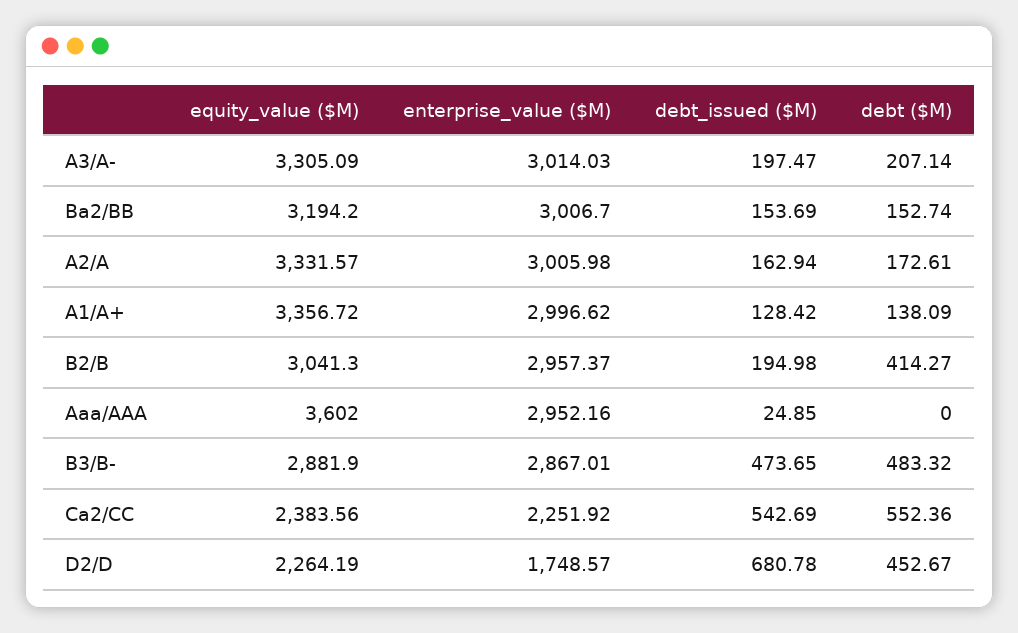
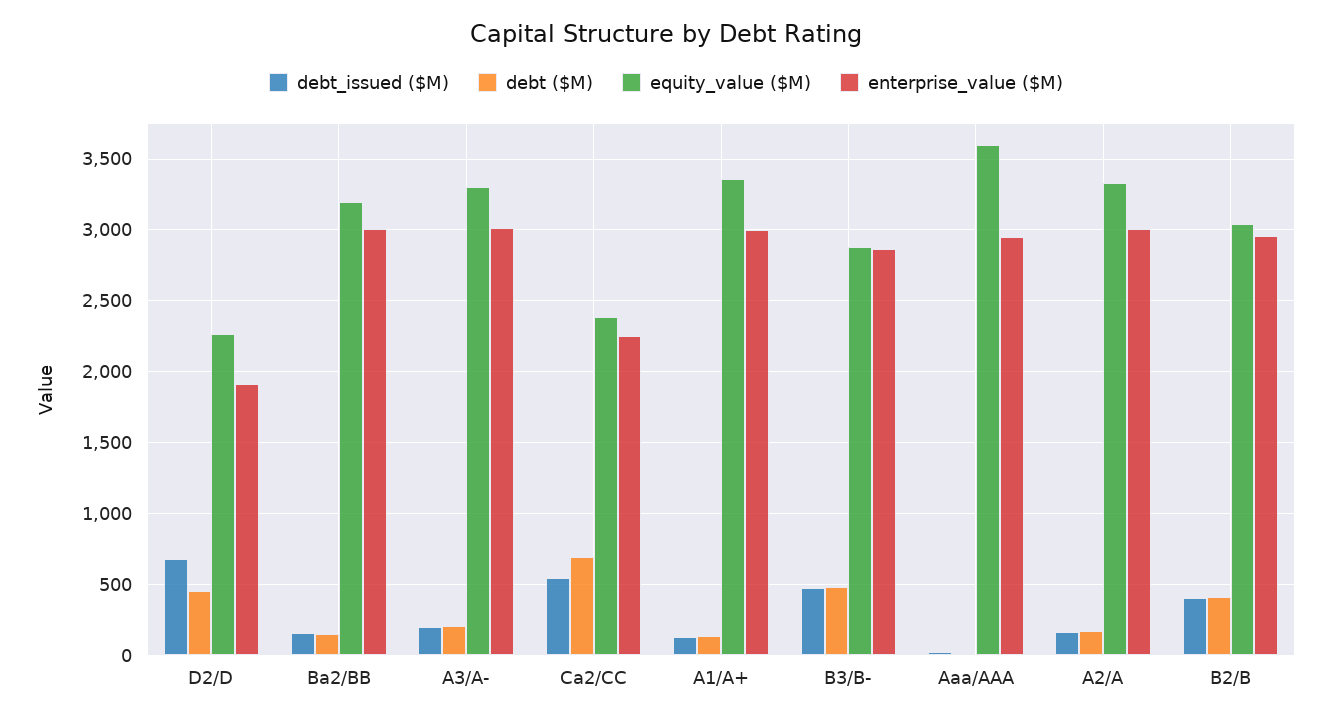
  {
    "equity_value ($M)": {
      "A3/A-": 3305.09,
      "Ba2/BB": 3194.2,
      "A2/A": 3331.57,
      "A1/A+": 3356.72,
      "B2/B": 3041.3,
      "Aaa/AAA": 3602,
      "B3/B-": 2881.9,
      "Ca2/CC": 2383.56,
      "D2/D": 2264.19
    },
    "enterprise_value ($M)": {
      "A3/A-": 3014.03,
      "Ba2/BB": 3006.7,
      "A2/A": 3005.98,
      "A1/A+": 2996.62,
      "B2/B": 2957.37,
      "Aaa/AAA": 2952.16,
      "B3/B-": 2867.01,
      "Ca2/CC": 2251.92,
-     "D2/D": 1748.57
+     "D2/D": 1900
    },
    "debt_issued ($M)": {
      "A3/A-": 197.47,
      "Ba2/BB": 153.69,
      "A2/A": 162.94,
      "A1/A+": 128.42,
-     "B2/B": 194.98,
+     "B2/B": 400,
      "Aaa/AAA": 24.85,
      "B3/B-": 473.65,
      "Ca2/CC": 542.69,
      "D2/D": 680.78
    },
    "debt ($M)": {
      "A3/A-": 207.14,
      "Ba2/BB": 152.74,
      "A2/A": 172.61,
      "A1/A+": 138.09,
      "B2/B": 414.27,
      "Aaa/AAA": 0,
      "B3/B-": 483.32,
-     "Ca2/CC": 552.36,
+     "Ca2/CC": 700,
      "D2/D": 452.67
    }
  }

